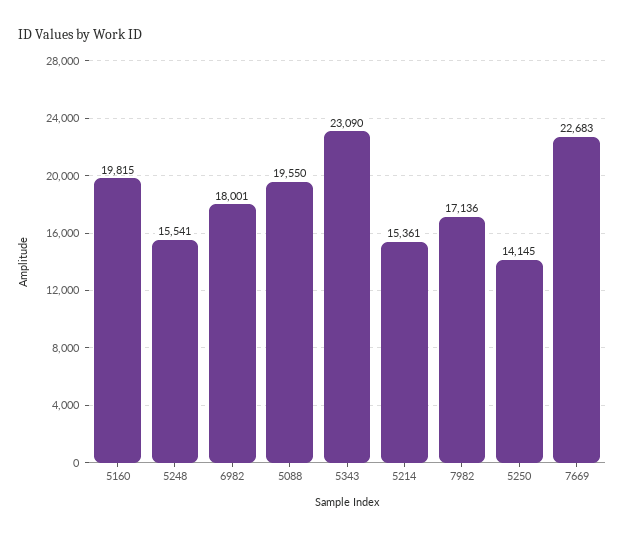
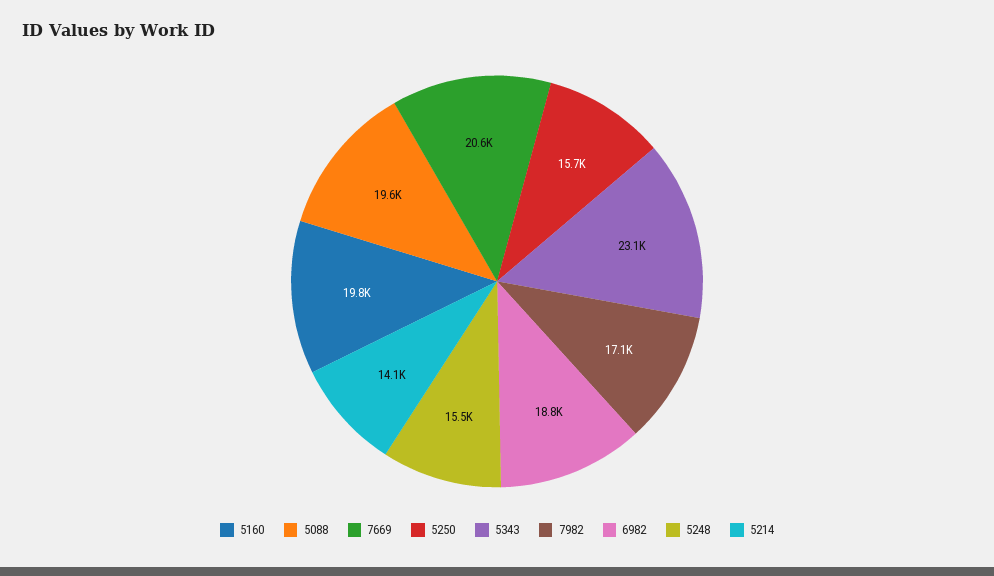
  {
    "5160": 19815,
    "5248": 15541,
-   "6982": 18001,
+   "6982": 18800,
    "5088": 19550,
    "5343": 23090,
-   "5214": 15361,
+   "5214": 14100,
    "7982": 17136,
-   "5250": 14145,
+   "5250": 15700,
-   "7669": 22683
+   "7669": 20600
  }

